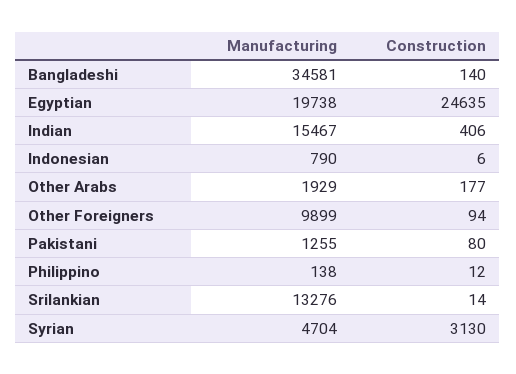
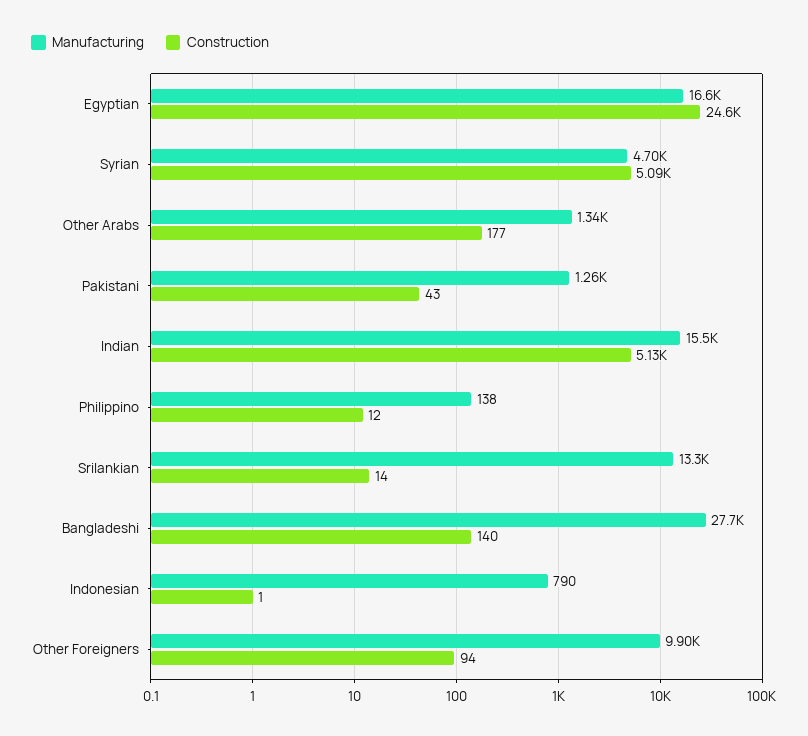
  {
    "Manufacturing": {
-     "Bangladeshi": 34581,
+     "Bangladeshi": 27700,
-     "Egyptian": 19738,
+     "Egyptian": 16600,
      "Indian": 15467,
      "Indonesian": 790,
-     "Other Arabs": 1929,
+     "Other Arabs": 1340,
      "Other Foreigners": 9899,
      "Pakistani": 1255,
      "Philippino": 138,
      "Srilankian": 13276,
      "Syrian": 4704
    },
    "Construction": {
      "Bangladeshi": 140,
      "Egyptian": 24635,
-     "Indian": 406,
+     "Indian": 5130,
-     "Indonesian": 6,
+     "Indonesian": 1,
      "Other Arabs": 177,
      "Other Foreigners": 94,
-     "Pakistani": 80,
+     "Pakistani": 43,
      "Philippino": 12,
      "Srilankian": 14,
-     "Syrian": 3130
+     "Syrian": 5090
    }
  }

